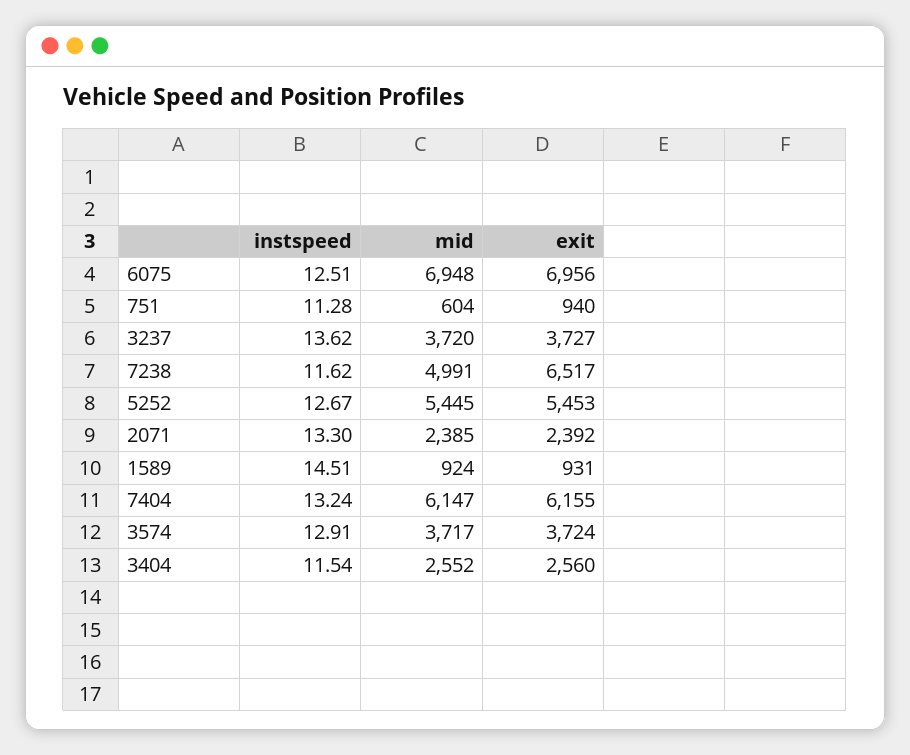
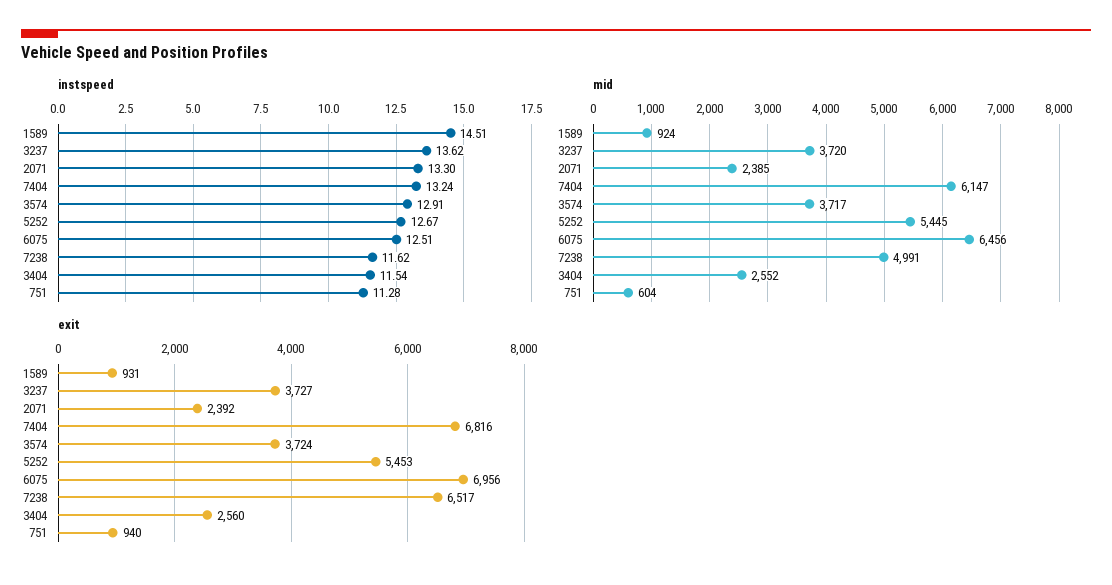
  {
    "instspeed": {
      "6075": 12.51,
      "751": 11.28,
      "3237": 13.62,
      "7238": 11.62,
      "5252": 12.67,
      "2071": 13.3,
      "1589": 14.51,
      "7404": 13.24,
      "3574": 12.91,
      "3404": 11.54
    },
    "mid": {
-     "6075": 6948,
+     "6075": 6456,
      "751": 604,
      "3237": 3720,
      "7238": 4991,
      "5252": 5445,
      "2071": 2385,
      "1589": 924,
      "7404": 6147,
      "3574": 3717,
      "3404": 2552
    },
    "exit": {
      "6075": 6956,
      "751": 940,
      "3237": 3727,
      "7238": 6517,
      "5252": 5453,
      "2071": 2392,
      "1589": 931,
-     "7404": 6155,
+     "7404": 6816,
      "3574": 3724,
      "3404": 2560
    }
  }

